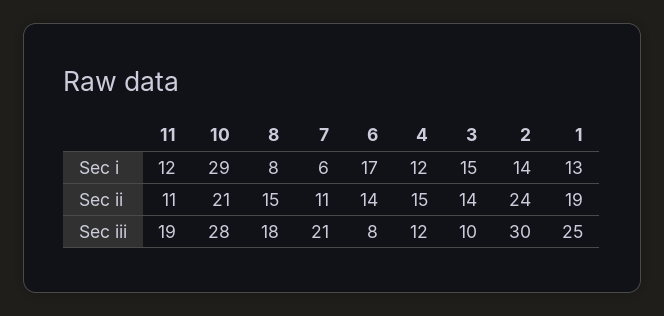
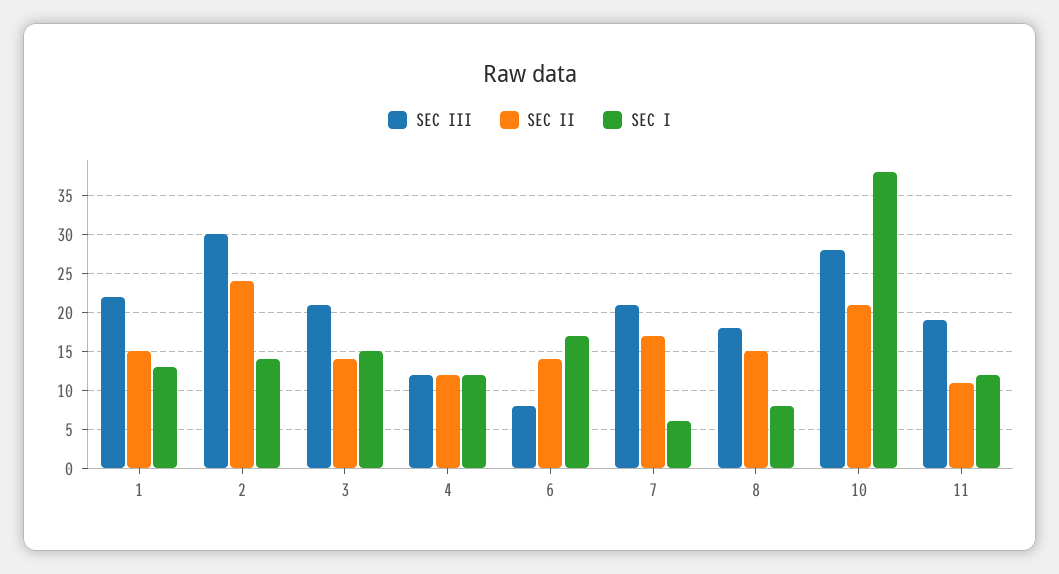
  {
    "Sec i": {
      "11": 12,
-     "10": 29,
+     "10": 38,
      "8": 8,
      "7": 6,
      "6": 17,
      "4": 12,
      "3": 15,
      "2": 14,
      "1": 13
    },
    "Sec ii": {
      "11": 11,
      "10": 21,
      "8": 15,
-     "7": 11,
+     "7": 17,
      "6": 14,
-     "4": 15,
+     "4": 12,
      "3": 14,
      "2": 24,
-     "1": 19
+     "1": 15
    },
    "Sec iii": {
      "11": 19,
      "10": 28,
      "8": 18,
      "7": 21,
      "6": 8,
      "4": 12,
-     "3": 10,
+     "3": 21,
      "2": 30,
-     "1": 25
+     "1": 22
    }
  }

